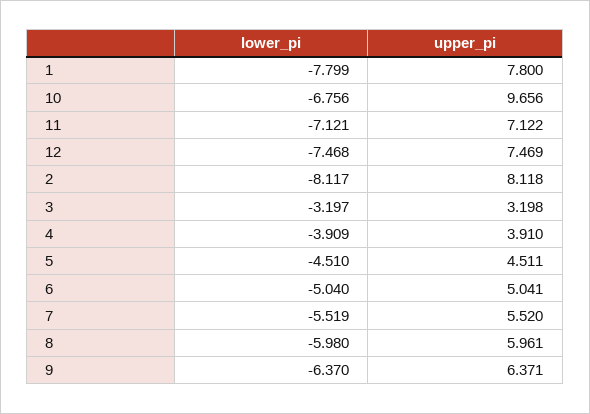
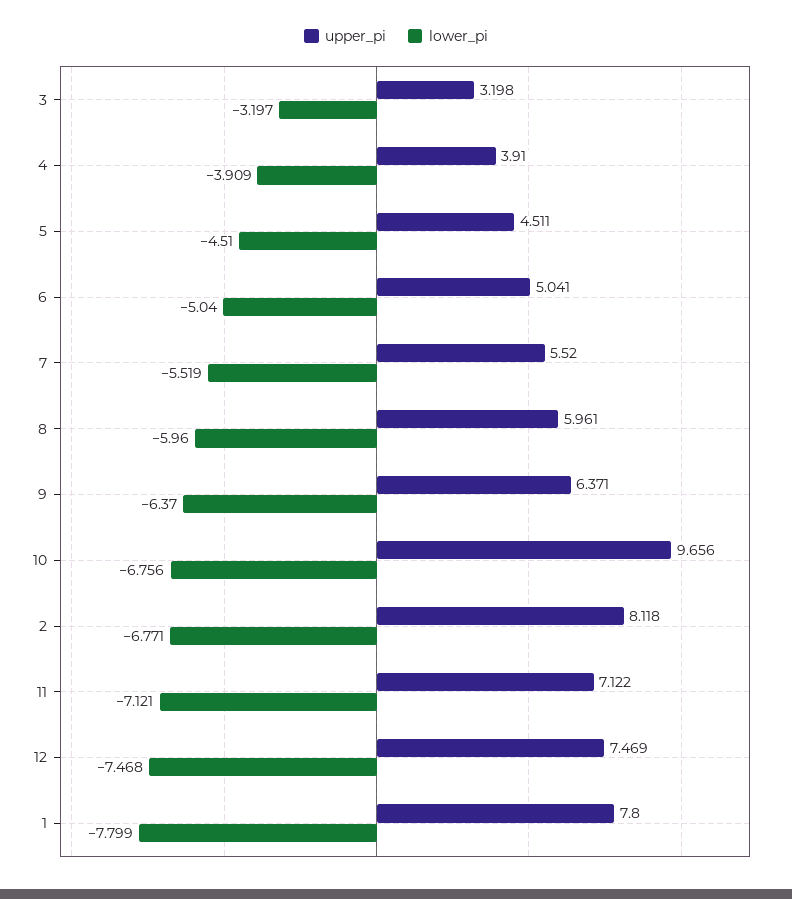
  {
    "lower_pi": {
      "1": -7.799,
      "10": -6.756,
      "11": -7.121,
      "12": -7.468,
-     "2": -8.117,
+     "2": -6.771,
      "3": -3.197,
      "4": -3.909,
      "5": -4.51,
      "6": -5.04,
      "7": -5.519,
-     "8": -5.98,
+     "8": -5.96,
      "9": -6.37
    },
    "upper_pi": {
      "1": 7.8,
      "10": 9.656,
      "11": 7.122,
      "12": 7.469,
      "2": 8.118,
      "3": 3.198,
      "4": 3.91,
      "5": 4.511,
      "6": 5.041,
      "7": 5.52,
      "8": 5.961,
      "9": 6.371
    }
  }

